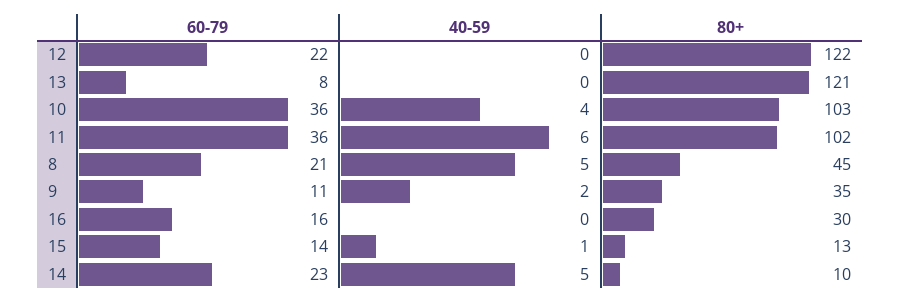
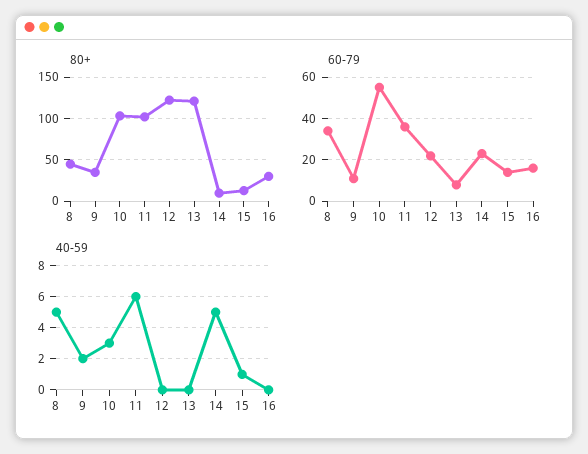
  {
    "60-79": {
      "12": 22,
      "13": 8,
-     "10": 36,
+     "10": 55,
      "11": 36,
-     "8": 21,
+     "8": 35,
      "9": 11,
      "16": 16,
      "15": 14,
      "14": 23
    },
    "40-59": {
      "12": 0,
      "13": 0,
-     "10": 4,
+     "10": 3,
      "11": 6,
      "8": 5,
      "9": 2,
      "16": 0,
      "15": 1,
      "14": 5
    },
    "80+": {
      "12": 122,
      "13": 121,
      "10": 103,
      "11": 102,
      "8": 45,
      "9": 35,
      "16": 30,
      "15": 13,
      "14": 10
    }
  }

